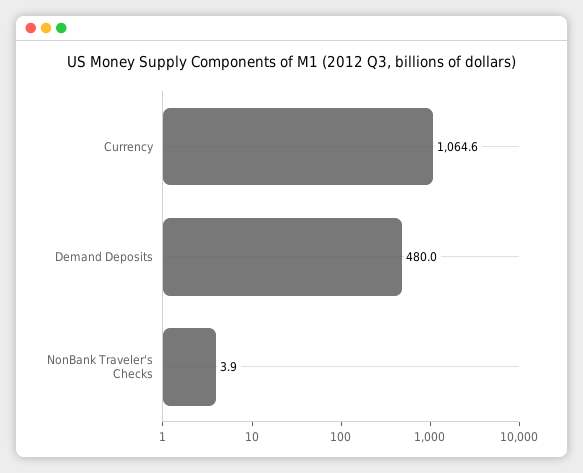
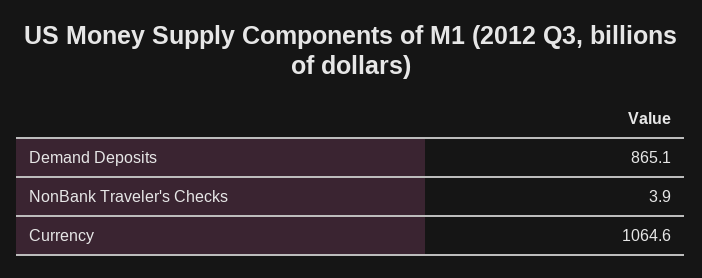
  {
    "Currency": 1064.6,
-   "Demand Deposits": 480,
+   "Demand Deposits": 865.1,
    "NonBank Traveler's Checks": 3.9
  }

